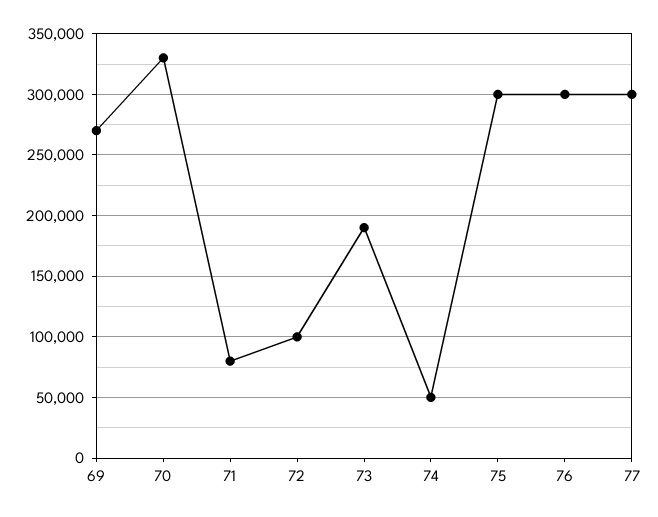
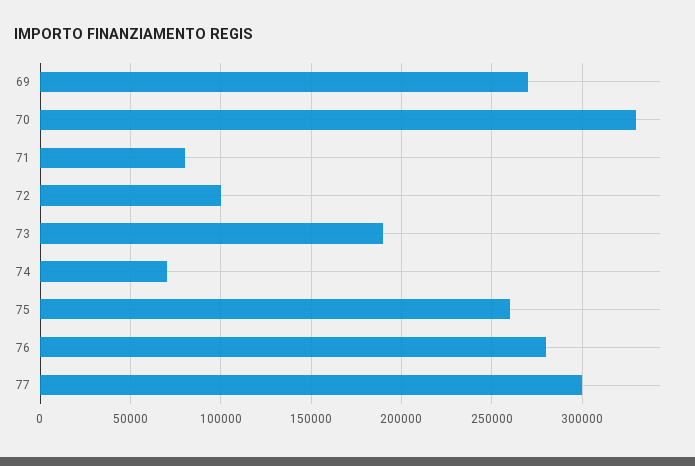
  {
    "69": 270000,
    "70": 330000,
    "71": 80000,
    "72": 100000,
    "73": 190000,
-   "74": 50000,
+   "74": 70000,
-   "75": 300000,
+   "75": 260000,
-   "76": 300000,
+   "76": 280000,
    "77": 300000
  }

